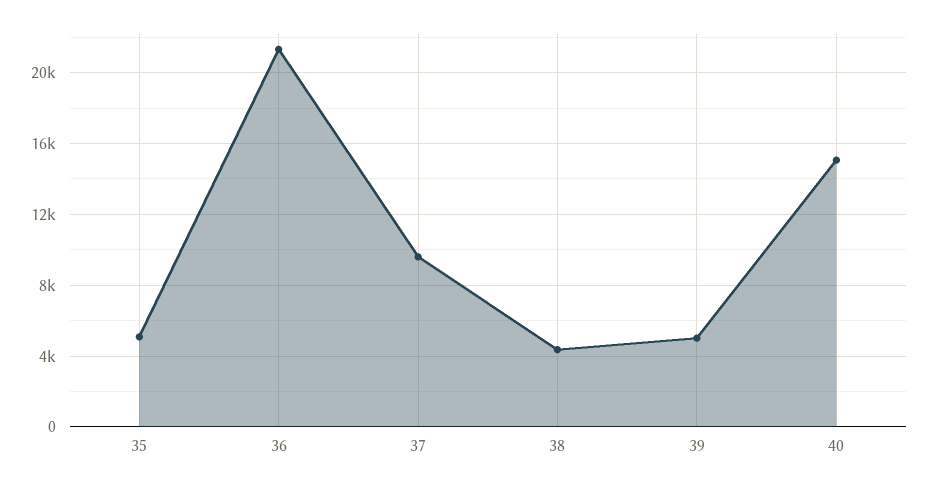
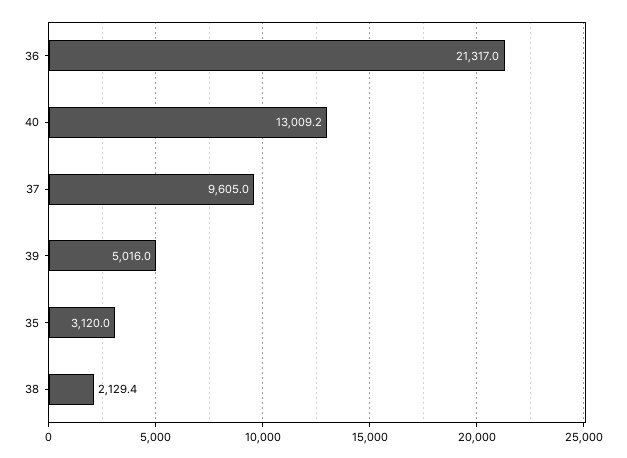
  {
-   "35": 5000,
+   "35": 3120,
    "36": 21317,
    "37": 9605,
-   "38": 4500,
+   "38": 2129.4,
    "39": 5016,
-   "40": 15000
+   "40": 13009.2
  }

